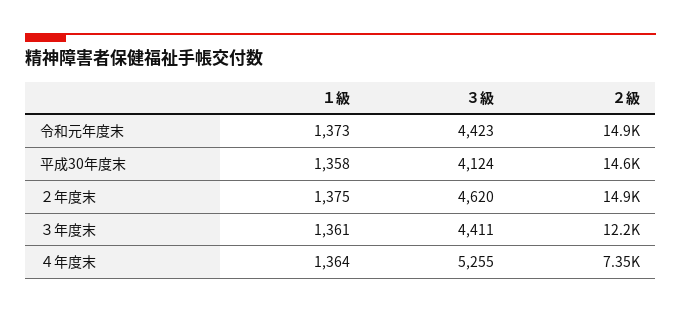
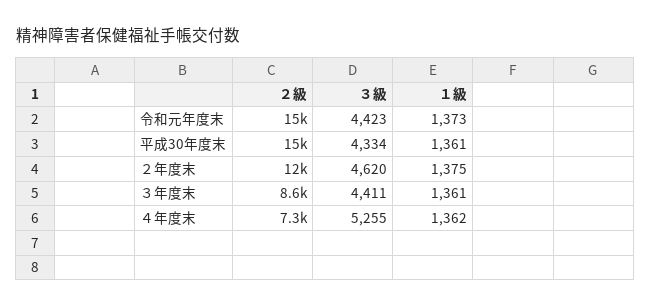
  {
    "１級": {
      "令和元年度末": 1373,
-     "平成30年度末": 1358,
+     "平成30年度末": 1361,
      "２年度末": 1375,
      "３年度末": 1361,
-     "４年度末": 1364
+     "４年度末": 1362
    },
    "３級": {
      "令和元年度末": 4423,
-     "平成30年度末": 4124,
+     "平成30年度末": 4334,
      "２年度末": 4620,
      "３年度末": 4411,
      "４年度末": 5255
    },
    "２級": {
      "令和元年度末": 14900,
      "平成30年度末": 14600,
-     "２年度末": 14900,
+     "２年度末": 12000,
-     "３年度末": 12200,
+     "３年度末": 8600,
      "４年度末": 7350
    }
  }

